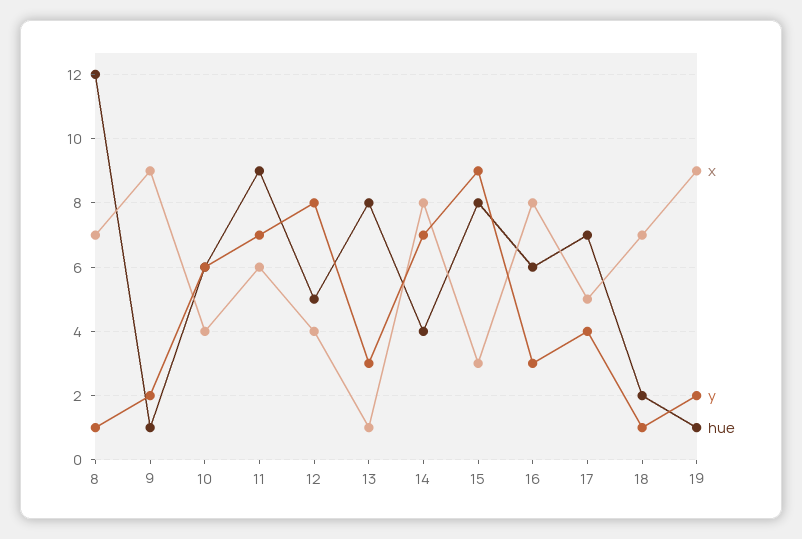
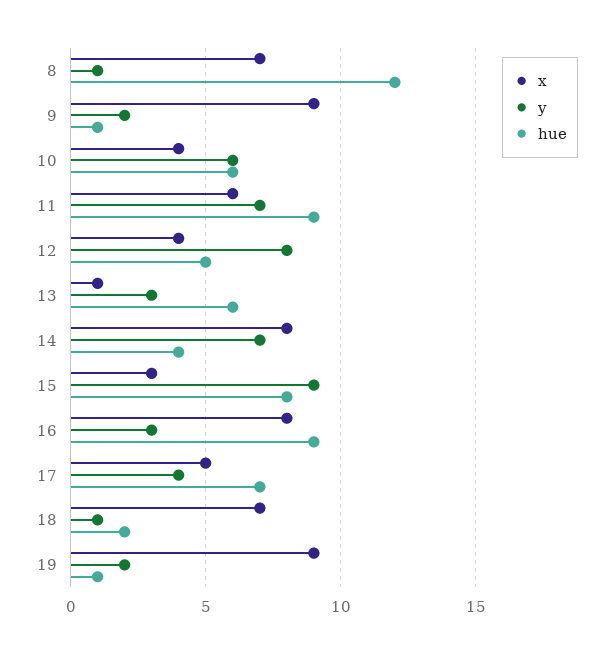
  {
    "x": {
      "8": 7,
      "9": 9,
      "10": 4,
      "11": 6,
      "12": 4,
      "13": 1,
      "14": 8,
      "15": 3,
      "16": 8,
      "17": 5,
      "18": 7,
      "19": 9
    },
    "y": {
      "8": 1,
      "9": 2,
      "10": 6,
      "11": 7,
      "12": 8,
      "13": 3,
      "14": 7,
      "15": 9,
      "16": 3,
      "17": 4,
      "18": 1,
      "19": 2
    },
    "hue": {
      "8": 12,
      "9": 1,
      "10": 6,
      "11": 9,
      "12": 5,
-     "13": 8,
+     "13": 6,
      "14": 4,
      "15": 8,
-     "16": 6,
+     "16": 9,
      "17": 7,
      "18": 2,
      "19": 1
    }
  }

